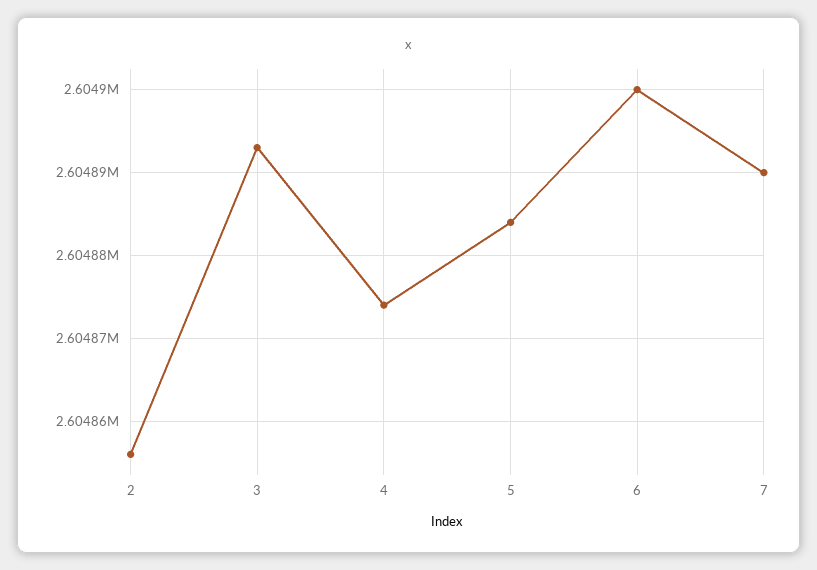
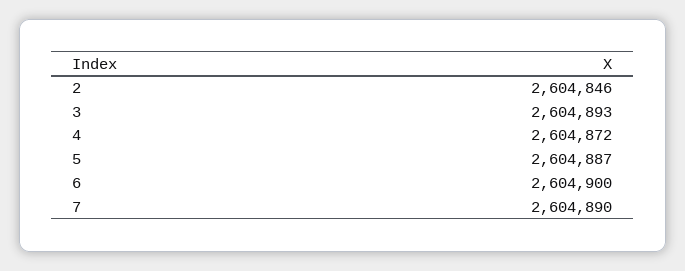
  {
-   "2": 2604856,
+   "2": 2604846,
    "3": 2604893,
-   "4": 2604874,
+   "4": 2604872,
-   "5": 2604884,
+   "5": 2604887,
    "6": 2604900,
    "7": 2604890
  }

